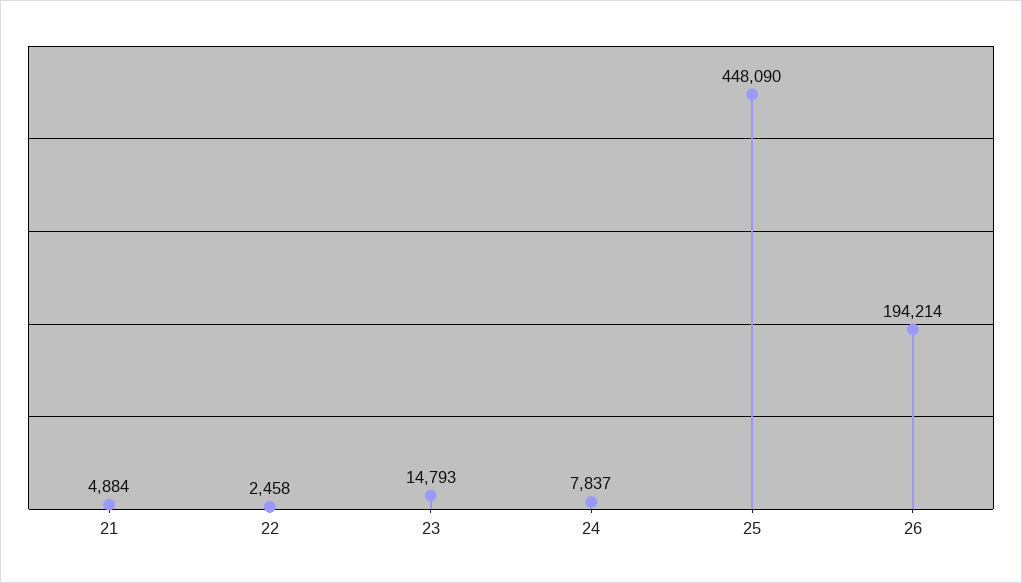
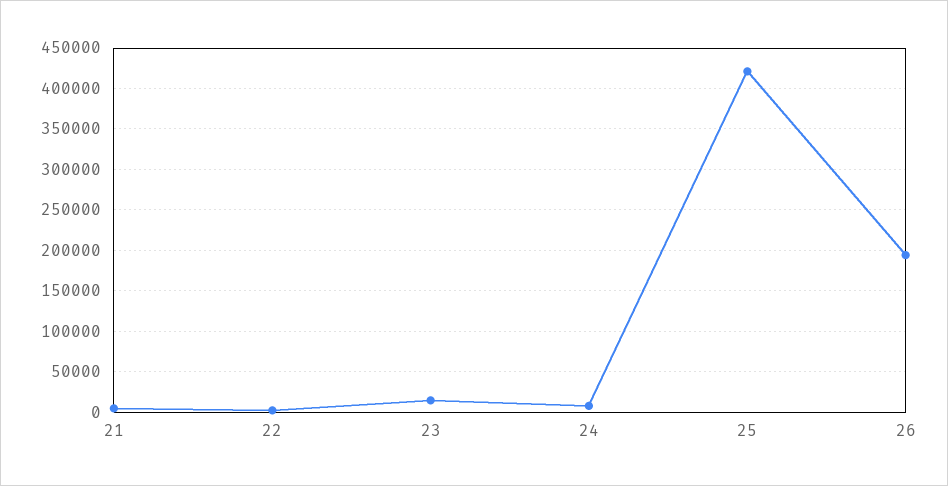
  {
    "21": 4884,
    "22": 2458,
    "23": 14793,
    "24": 7837,
-   "25": 448090,
+   "25": 420000,
    "26": 194214
  }

